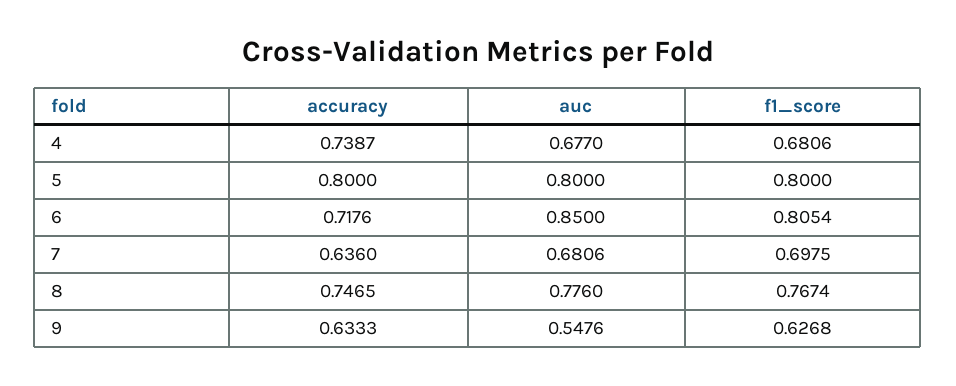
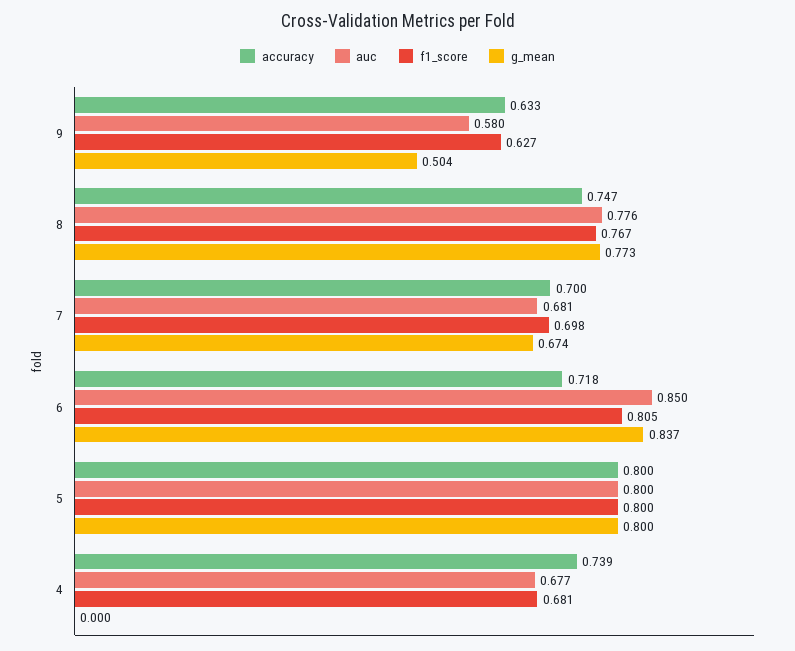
  {
    "accuracy": {
      "4": 0.7387,
      "5": 0.8,
      "6": 0.7176,
-     "7": 0.636,
+     "7": 0.7,
      "8": 0.7465,
      "9": 0.6333
    },
    "auc": {
      "4": 0.677,
      "5": 0.8,
      "6": 0.85,
      "7": 0.6806,
      "8": 0.776,
-     "9": 0.5476
+     "9": 0.58
    },
    "f1_score": {
      "4": 0.6806,
      "5": 0.8,
      "6": 0.8054,
      "7": 0.6975,
      "8": 0.7674,
      "9": 0.6268
-   }
+   },
+   "g_mean": {
+     "9": 0.504,
+     "8": 0.773,
+     "7": 0.674,
+     "6": 0.837,
+     "5": 0.8,
+     "4": 0
+   }
  }

